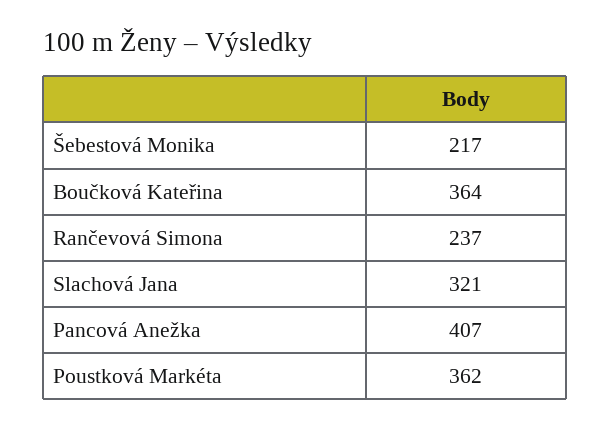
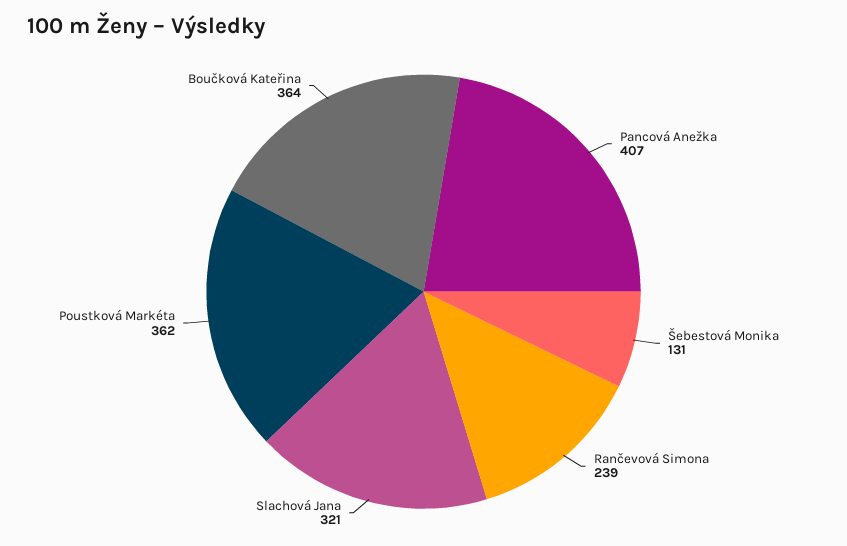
  {
-   "Šebestová Monika": 217,
+   "Šebestová Monika": 131,
    "Boučková Kateřina": 364,
-   "Rančevová Simona": 237,
+   "Rančevová Simona": 239,
    "Slachová Jana": 321,
    "Pancová Anežka": 407,
    "Poustková Markéta": 362
  }

